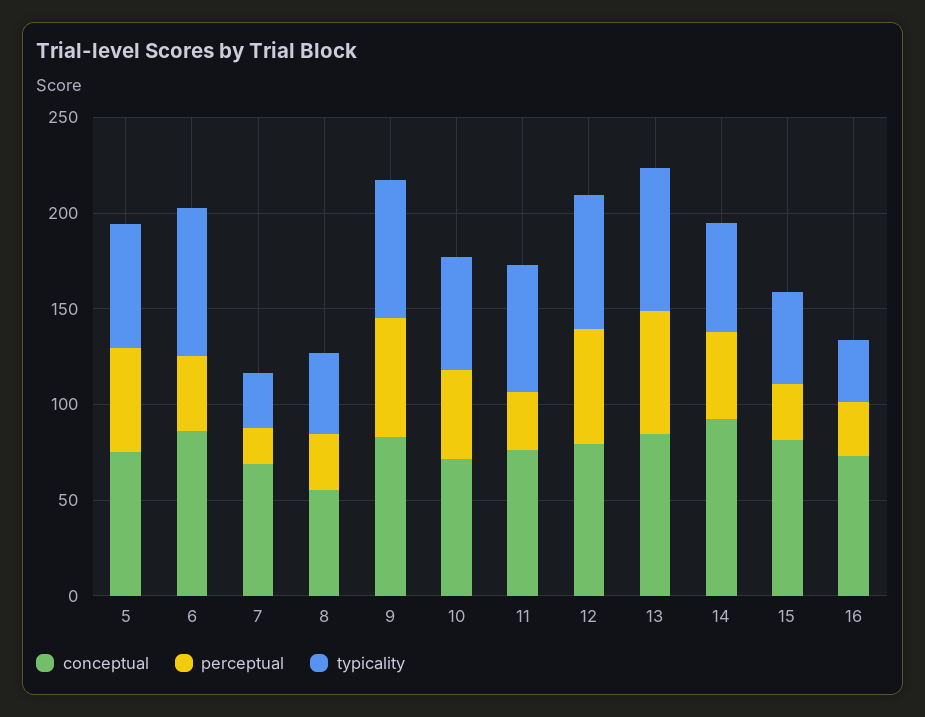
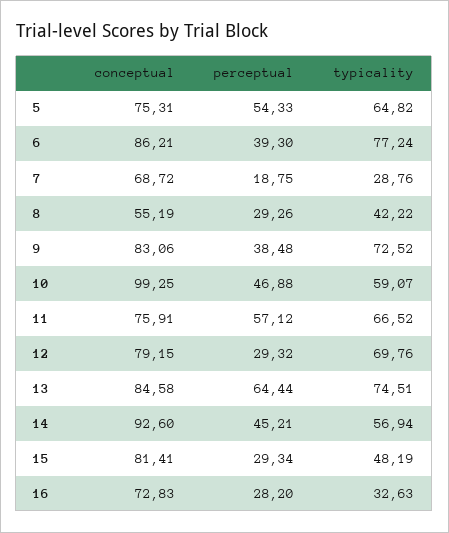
  {
    "conceptual": {
      "5": 75.31,
      "6": 86.21,
      "7": 68.72,
      "8": 55.19,
      "9": 83.06,
-     "10": 70,
+     "10": 99.25,
      "11": 75.91,
      "12": 79.15,
      "13": 84.58,
      "14": 92.6,
      "15": 81.41,
      "16": 72.83
    },
    "perceptual": {
      "5": 54.33,
      "6": 39.3,
      "7": 18.75,
      "8": 29.26,
-     "9": 60,
+     "9": 38.48,
      "10": 46.88,
-     "11": 30,
+     "11": 57.12,
-     "12": 60,
+     "12": 29.32,
      "13": 64.44,
      "14": 45.21,
      "15": 29.34,
      "16": 28.2
    },
    "typicality": {
      "5": 64.82,
      "6": 77.24,
      "7": 28.76,
      "8": 42.22,
      "9": 72.52,
      "10": 59.07,
      "11": 66.52,
      "12": 69.76,
      "13": 74.51,
      "14": 56.94,
      "15": 48.19,
      "16": 32.63
    }
  }

